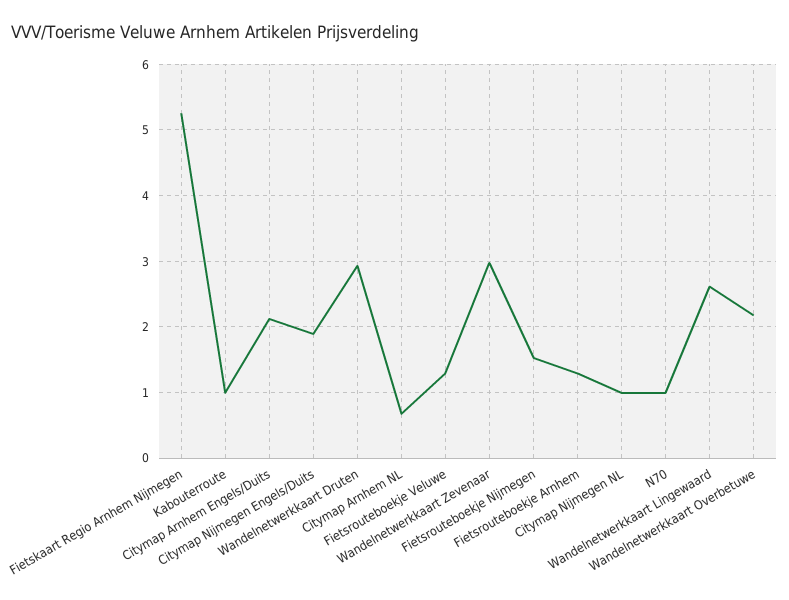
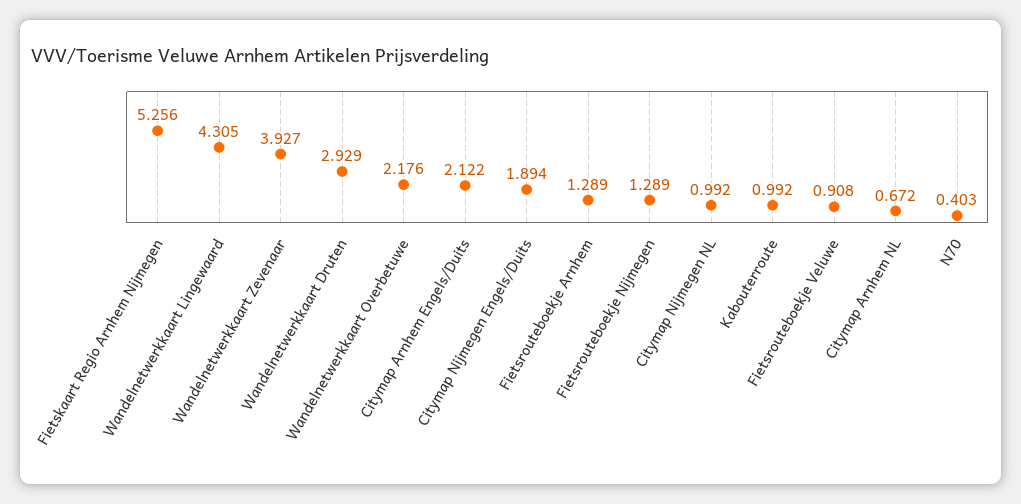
  {
    "Fietskaart Regio Arnhem Nijmegen": 5.256,
    "Kabouterroute": 0.992,
    "Citymap Arnhem Engels/Duits": 2.122,
    "Citymap Nijmegen Engels/Duits": 1.894,
    "Wandelnetwerkkaart Druten": 2.929,
    "Citymap Arnhem NL": 0.672,
-   "Fietsrouteboekje Veluwe": 1.3,
+   "Fietsrouteboekje Veluwe": 0.908,
-   "Wandelnetwerkkaart Zevenaar": 3,
+   "Wandelnetwerkkaart Zevenaar": 3.927,
-   "Fietsrouteboekje Nijmegen": 1.5,
+   "Fietsrouteboekje Nijmegen": 1.289,
    "Fietsrouteboekje Arnhem": 1.289,
    "Citymap Nijmegen NL": 0.992,
-   "N70": 1,
+   "N70": 0.403,
-   "Wandelnetwerkkaart Lingewaard": 2.6,
+   "Wandelnetwerkkaart Lingewaard": 4.305,
    "Wandelnetwerkkaart Overbetuwe": 2.176
  }

